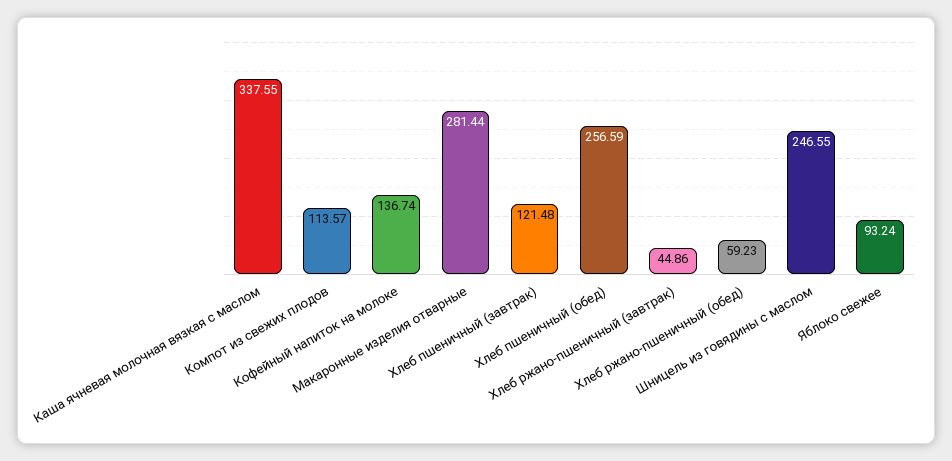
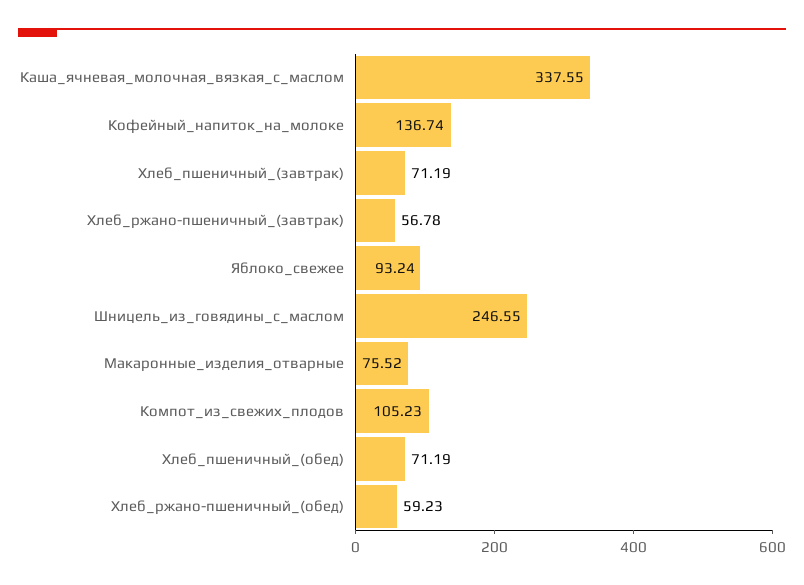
  {
    "Каша ячневая молочная вязкая с маслом": 337.55,
-   "Компот из свежих плодов": 113.57,
+   "Компот из свежих плодов": 105.23,
    "Кофейный напиток на молоке": 136.74,
-   "Макаронные изделия отварные": 281.44,
+   "Макаронные изделия отварные": 75.52,
-   "Хлеб пшеничный (завтрак)": 121.48,
+   "Хлеб пшеничный (завтрак)": 71.19,
-   "Хлеб пшеничный (обед)": 256.59,
+   "Хлеб пшеничный (обед)": 71.19,
-   "Хлеб ржано-пшеничный (завтрак)": 44.86,
+   "Хлеб ржано-пшеничный (завтрак)": 56.78,
    "Хлеб ржано-пшеничный (обед)": 59.23,
    "Шницель из говядины с маслом": 246.55,
    "Яблоко свежее": 93.24
  }

